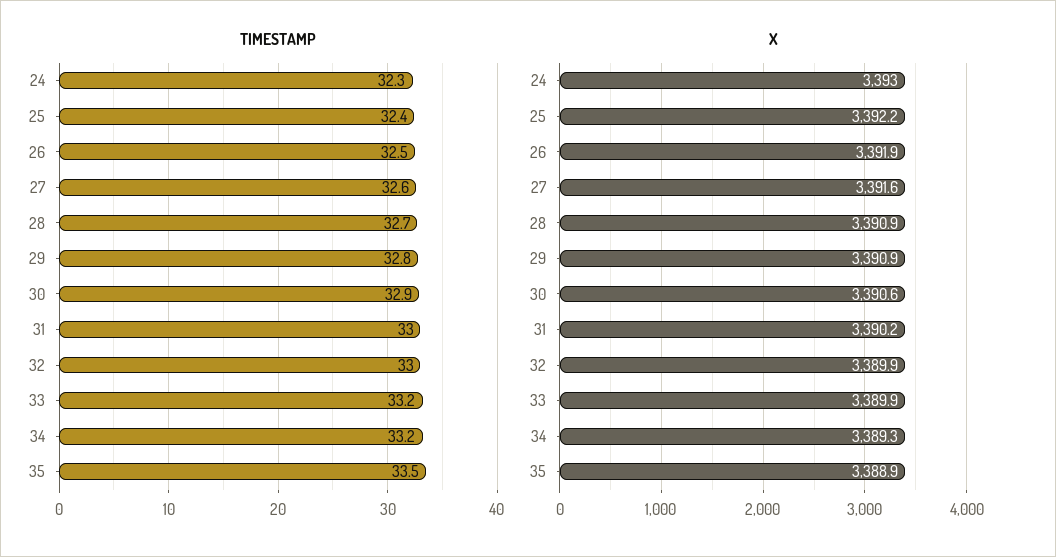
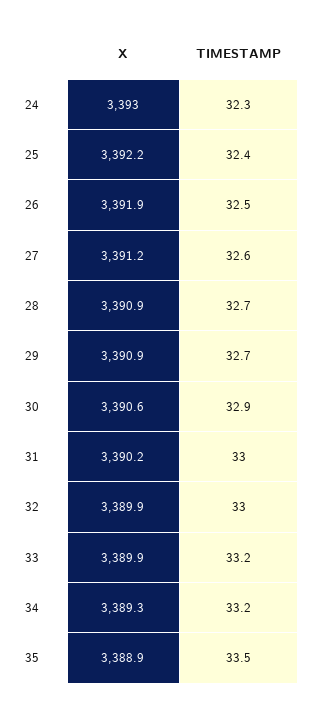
  {
    "TIMESTAMP": {
      "24": 32.3,
      "25": 32.4,
      "26": 32.5,
      "27": 32.6,
      "28": 32.7,
-     "29": 32.8,
+     "29": 32.7,
      "30": 32.9,
      "31": 33,
      "32": 33,
      "33": 33.2,
      "34": 33.2,
      "35": 33.5
    },
    "X": {
      "24": 3393,
      "25": 3392.2,
      "26": 3391.9,
-     "27": 3391.6,
+     "27": 3391.2,
      "28": 3390.9,
      "29": 3390.9,
      "30": 3390.6,
      "31": 3390.2,
      "32": 3389.9,
      "33": 3389.9,
      "34": 3389.3,
      "35": 3388.9
    }
  }

